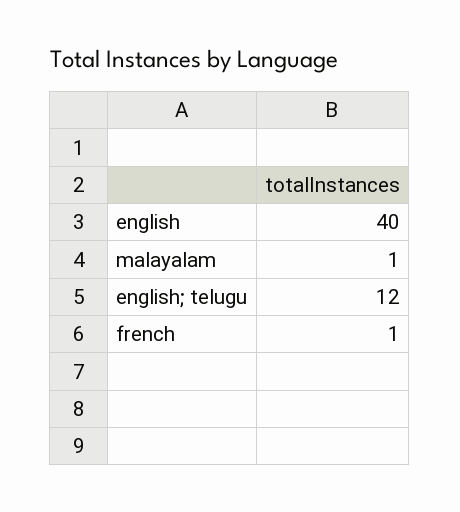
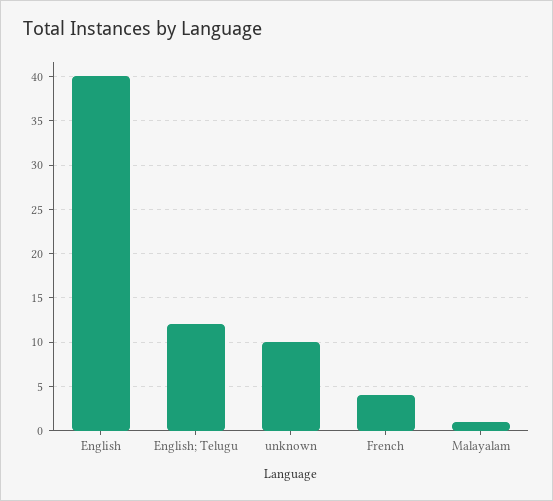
  {
    "english": 40,
    "malayalam": 1,
    "english; telugu": 12,
-   "french": 1
+   "french": 4,
+   "unknown": 10
  }

